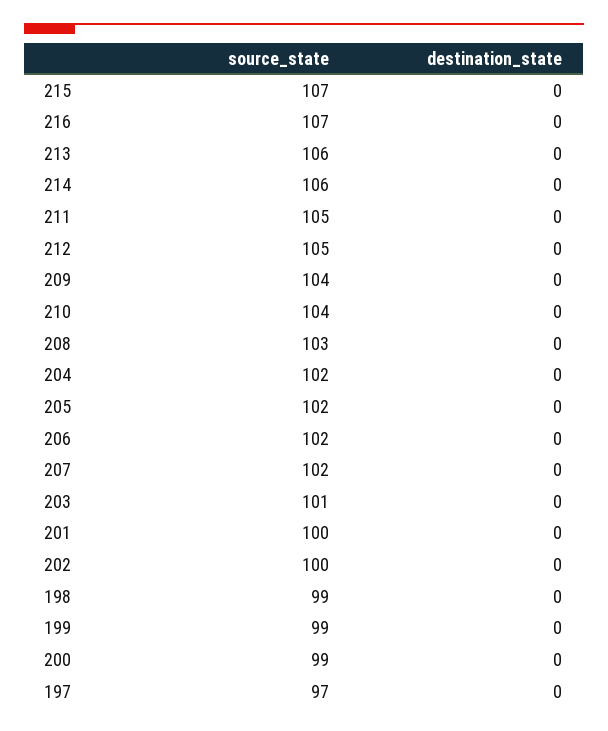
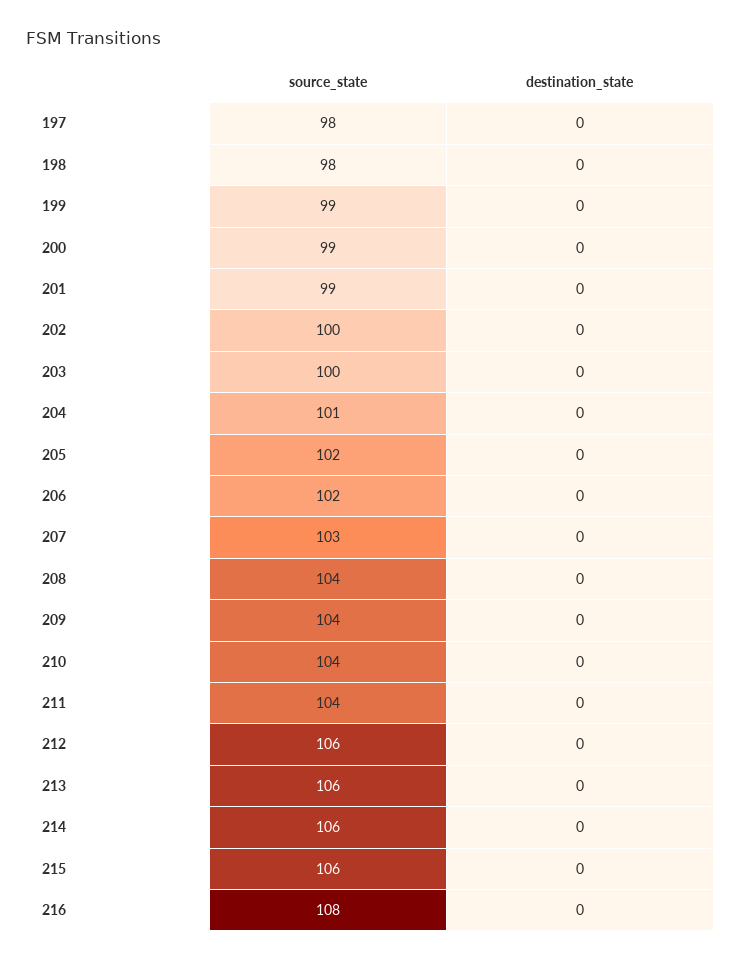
  {
    "source_state": {
-     "215": 107,
+     "215": 106,
-     "216": 107,
+     "216": 108,
      "213": 106,
      "214": 106,
-     "211": 105,
+     "211": 104,
-     "212": 105,
+     "212": 106,
      "209": 104,
      "210": 104,
-     "208": 103,
+     "208": 104,
-     "204": 102,
+     "204": 101,
      "205": 102,
      "206": 102,
-     "207": 102,
+     "207": 103,
-     "203": 101,
+     "203": 100,
-     "201": 100,
+     "201": 99,
      "202": 100,
-     "198": 99,
+     "198": 98,
      "199": 99,
      "200": 99,
-     "197": 97
+     "197": 98
    },
    "destination_state": {
      "215": 0,
      "216": 0,
      "213": 0,
      "214": 0,
      "211": 0,
      "212": 0,
      "209": 0,
      "210": 0,
      "208": 0,
      "204": 0,
      "205": 0,
      "206": 0,
      "207": 0,
      "203": 0,
      "201": 0,
      "202": 0,
      "198": 0,
      "199": 0,
      "200": 0,
      "197": 0
    }
  }

